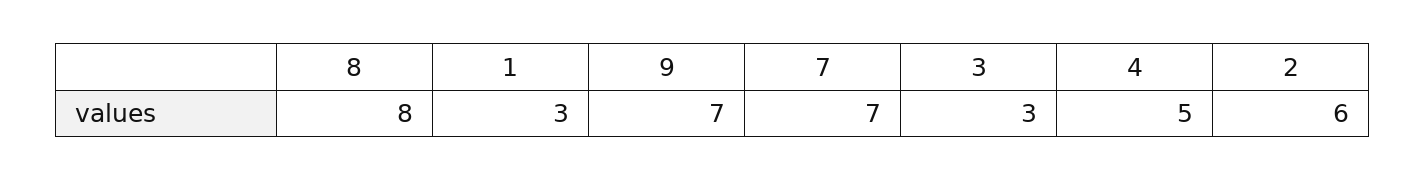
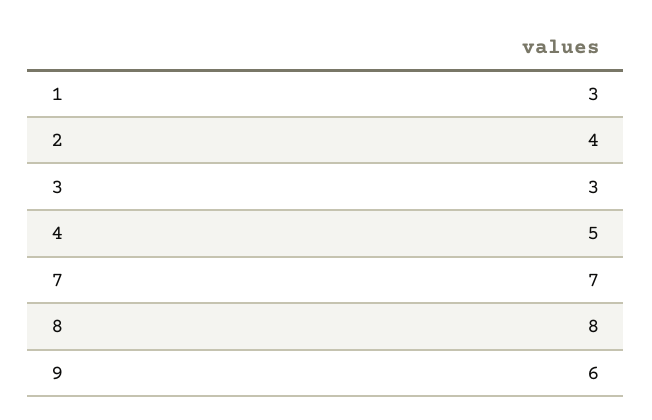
  {
    "8": 8,
    "1": 3,
-   "9": 7,
+   "9": 6,
    "7": 7,
    "3": 3,
    "4": 5,
-   "2": 6
+   "2": 4
  }

